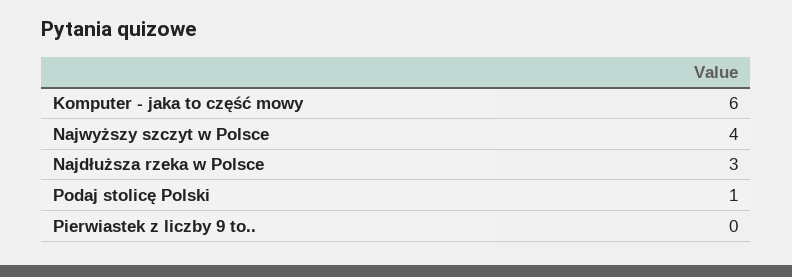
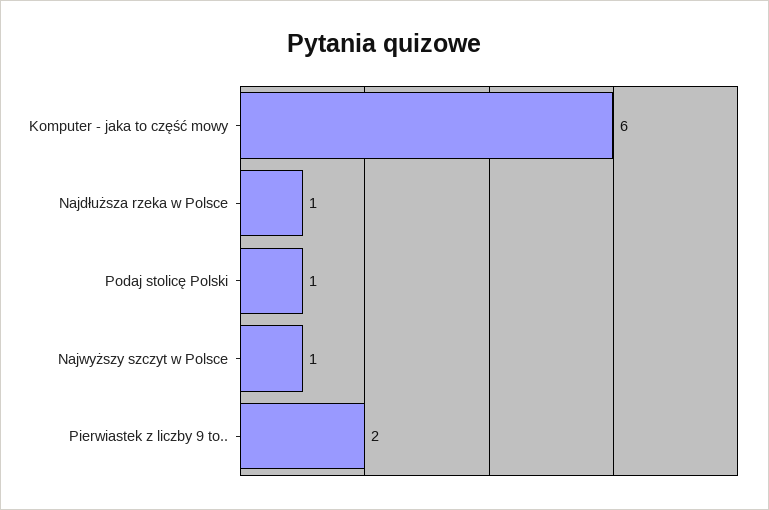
  {
    "Komputer - jaka to część mowy": 6,
-   "Najwyższy szczyt w Polsce": 4,
+   "Najwyższy szczyt w Polsce": 1,
-   "Najdłuższa rzeka w Polsce": 3,
+   "Najdłuższa rzeka w Polsce": 1,
    "Podaj stolicę Polski": 1,
-   "Pierwiastek z liczby 9 to..": 0
+   "Pierwiastek z liczby 9 to..": 2
  }

